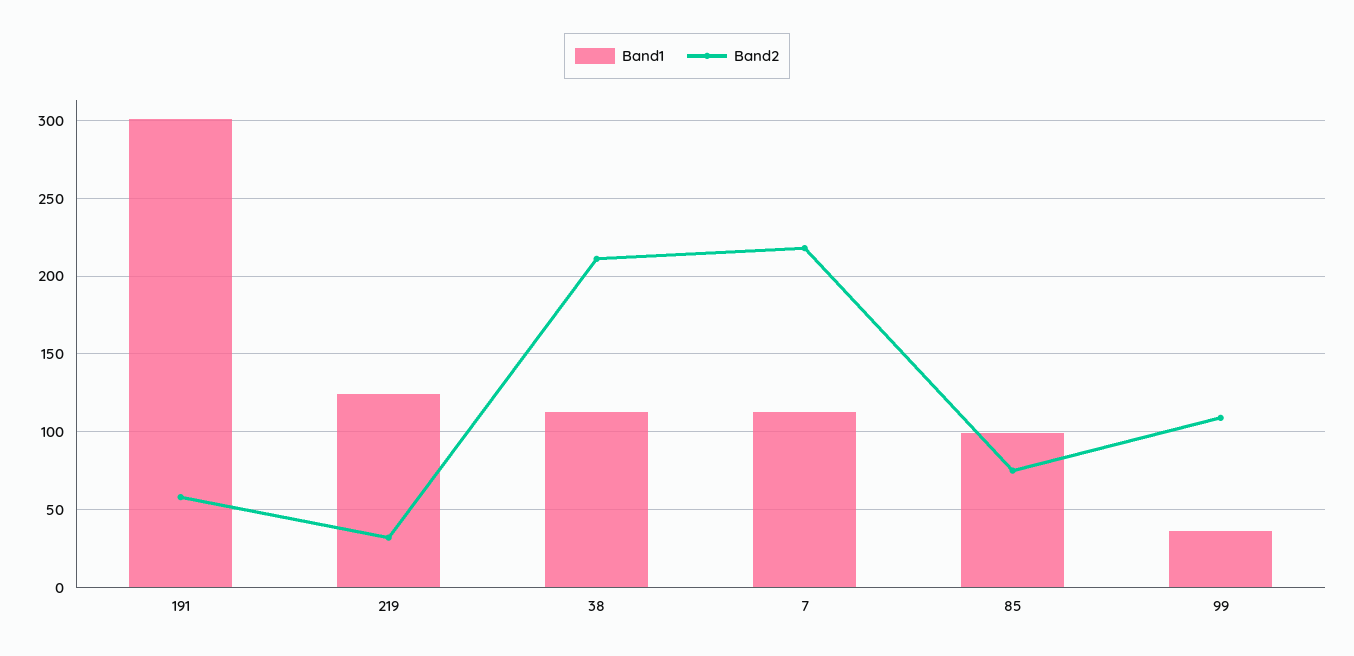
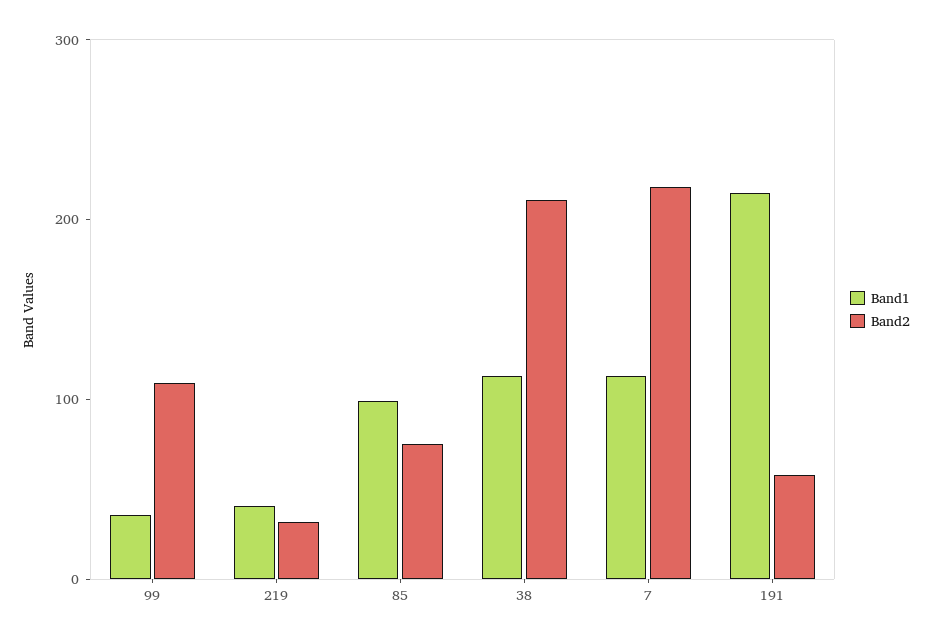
  {
    "Band1": {
-     "191": 300,
+     "191": 220,
-     "219": 125,
+     "219": 40,
      "38": 115,
      "7": 115,
      "85": 100,
      "99": 35
    },
    "Band2": {
      "191": 60,
      "219": 30,
      "38": 210,
      "7": 220,
      "85": 75,
      "99": 110
    }
  }

